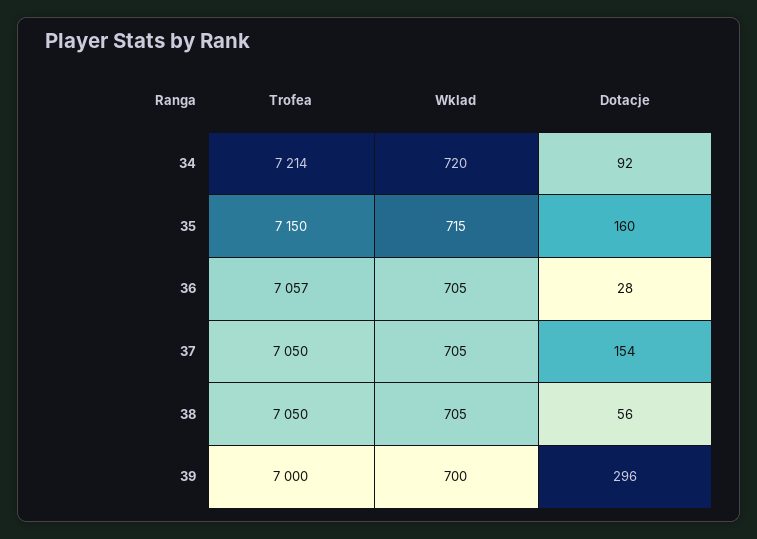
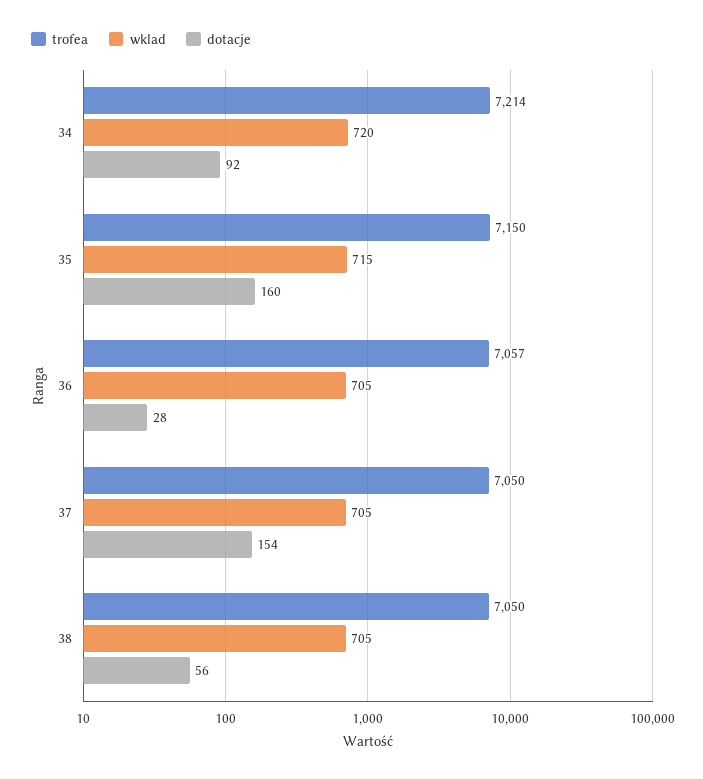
  {
    "Trofea": {
      "34": 7214,
      "35": 7150,
      "36": 7057,
      "37": 7050,
-     "38": 7050,
+     "38": 7050
-     "39": 7000
    },
    "Wklad": {
      "34": 720,
      "35": 715,
      "36": 705,
      "37": 705,
-     "38": 705,
+     "38": 705
-     "39": 700
    },
    "Dotacje": {
      "34": 92,
      "35": 160,
      "36": 28,
      "37": 154,
-     "38": 56,
+     "38": 56
-     "39": 296
    }
  }

